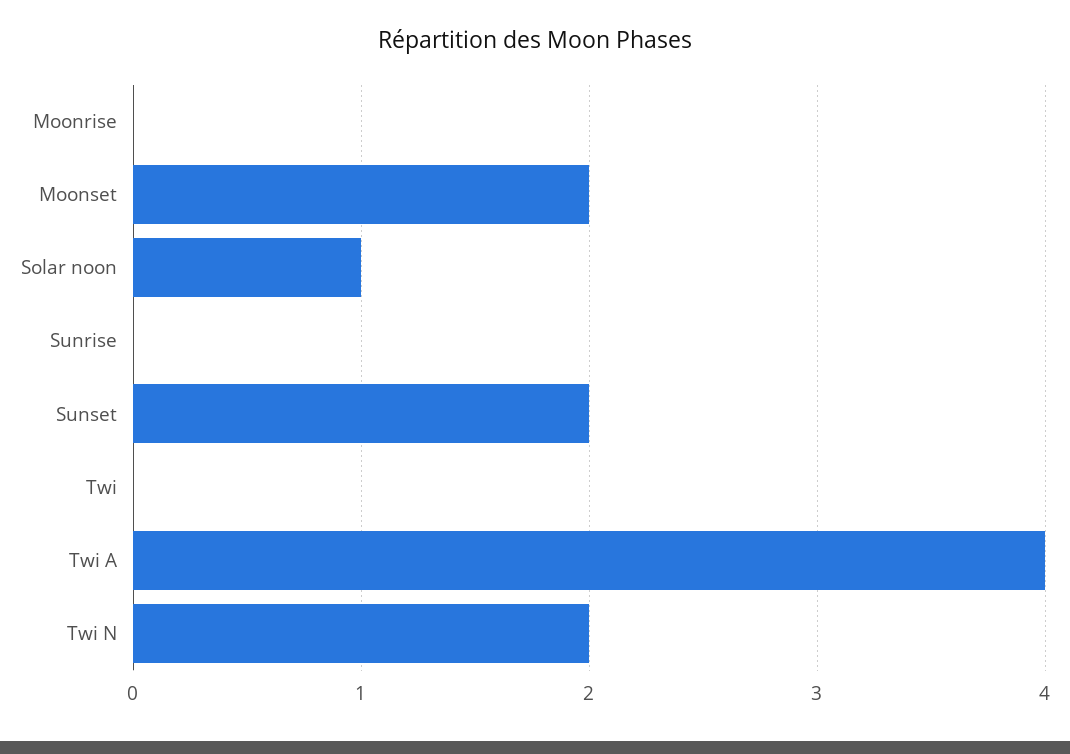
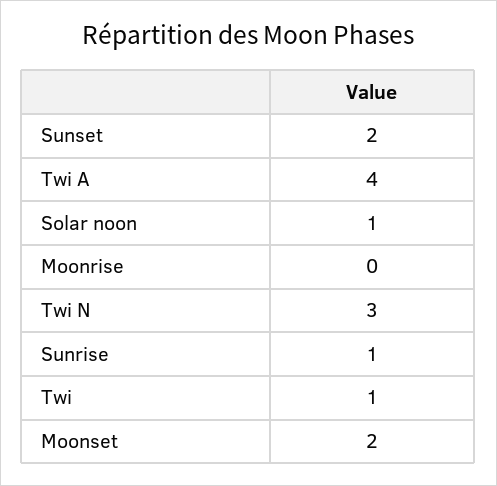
  {
    "Moonrise": 0,
    "Moonset": 2,
    "Solar noon": 1,
-   "Sunrise": 0,
+   "Sunrise": 1,
    "Sunset": 2,
-   "Twi": 0,
+   "Twi": 1,
    "Twi A": 4,
-   "Twi N": 2
+   "Twi N": 3
  }

